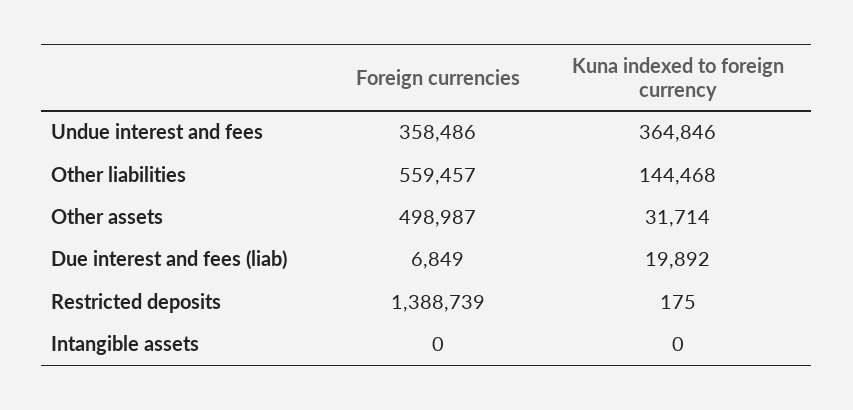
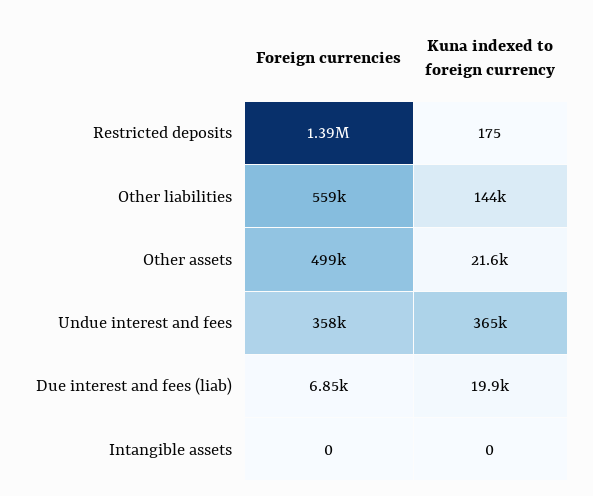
  {
    "Foreign currencies": {
      "Undue interest and fees": 358486,
      "Other liabilities": 559457,
      "Other assets": 498987,
      "Due interest and fees (liab)": 6849,
      "Restricted deposits": 1388739,
      "Intangible assets": 0
    },
    "Kuna indexed to foreign currency": {
      "Undue interest and fees": 364846,
      "Other liabilities": 144468,
-     "Other assets": 31714,
+     "Other assets": 21600,
      "Due interest and fees (liab)": 19892,
      "Restricted deposits": 175,
      "Intangible assets": 0
    }
  }

